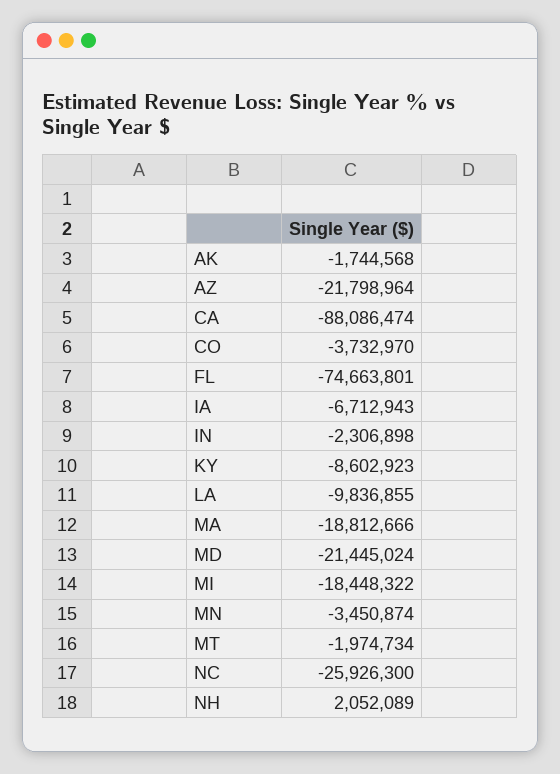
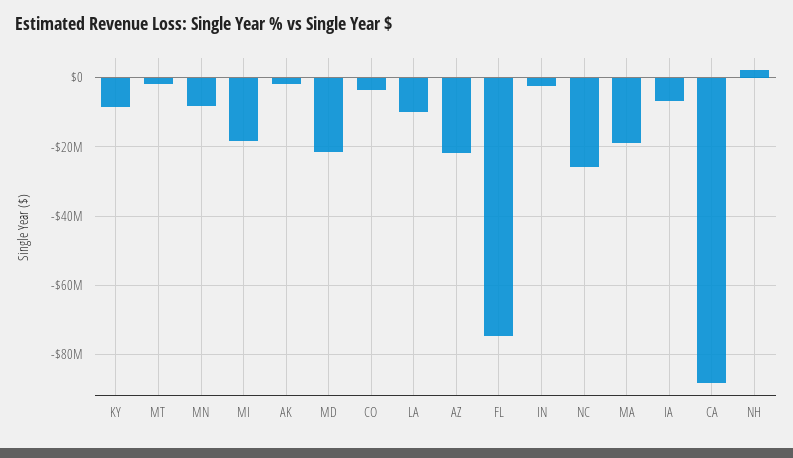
  {
    "AK": -1744568,
    "AZ": -21798964,
    "CA": -88086474,
    "CO": -3732970,
    "FL": -74663801,
    "IA": -6712943,
    "IN": -2306898,
    "KY": -8602923,
    "LA": -9836855,
    "MA": -18812666,
    "MD": -21445024,
    "MI": -18448322,
-   "MN": -3450874,
+   "MN": -8000000,
    "MT": -1974734,
    "NC": -25926300,
    "NH": 2052089
  }

